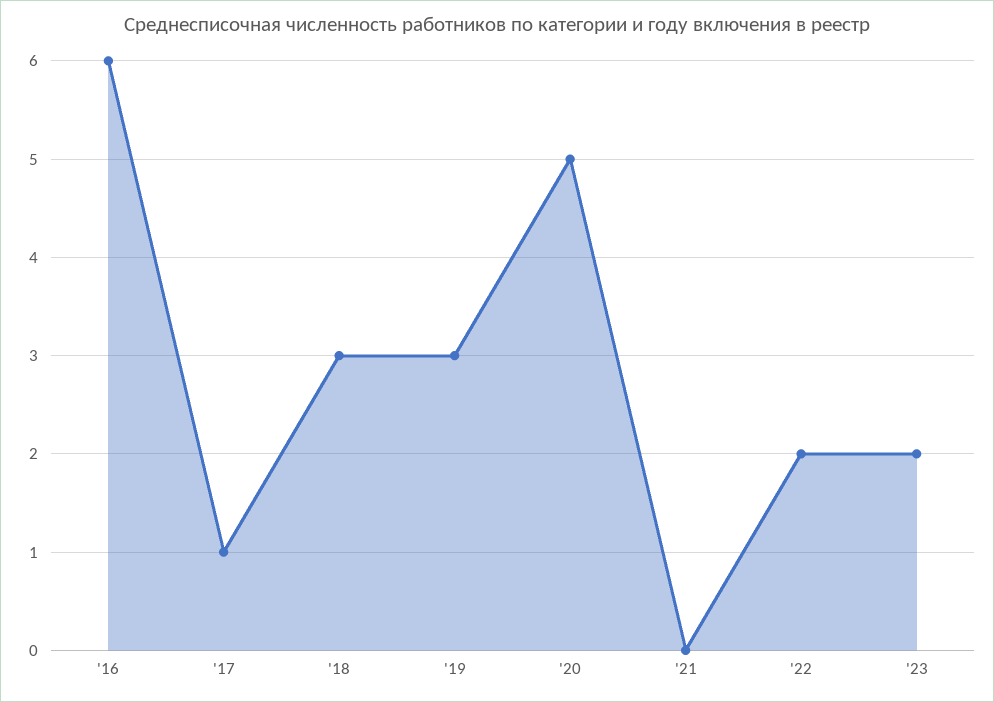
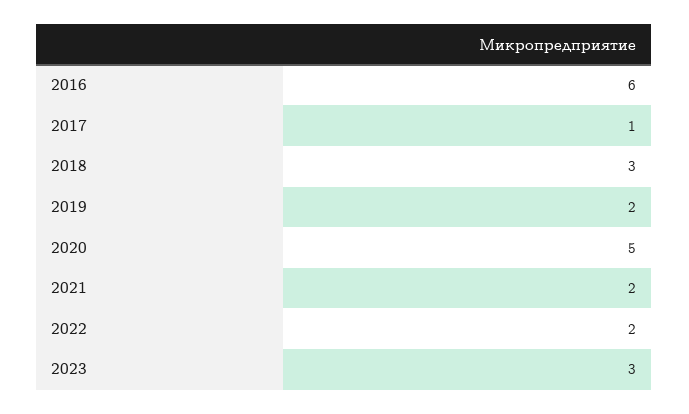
  {
    "'16": 6,
    "'17": 1,
    "'18": 3,
-   "'19": 3,
+   "'19": 2,
    "'20": 5,
-   "'21": 0,
+   "'21": 2,
    "'22": 2,
-   "'23": 2
+   "'23": 3
  }

